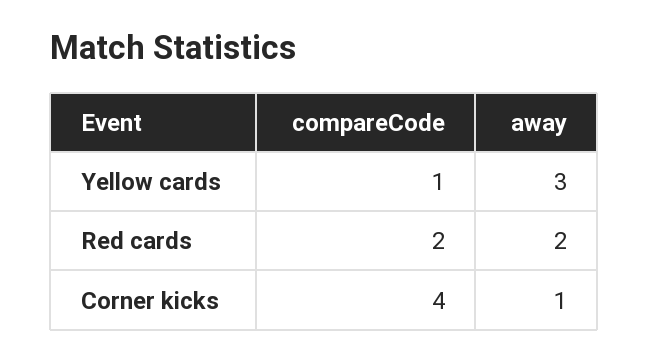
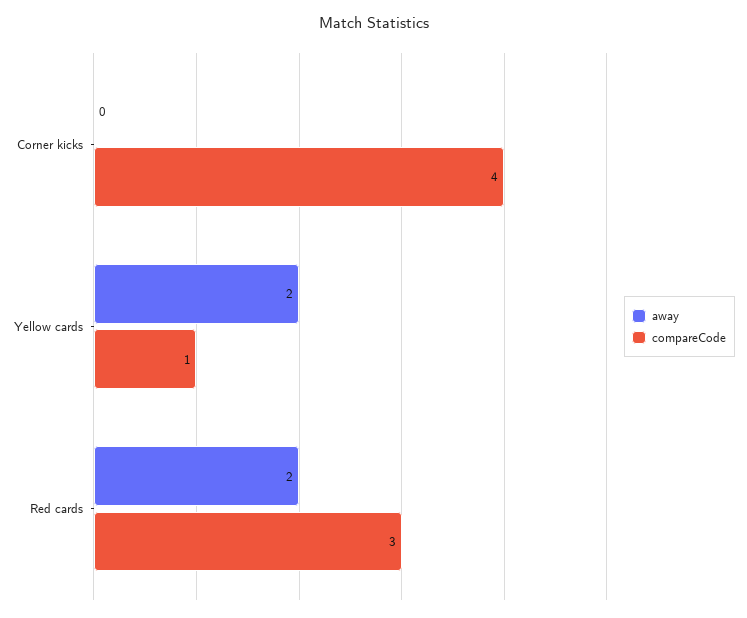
  {
    "compareCode": {
      "Yellow cards": 1,
-     "Red cards": 2,
+     "Red cards": 3,
      "Corner kicks": 4
    },
    "away": {
-     "Yellow cards": 3,
+     "Yellow cards": 2,
      "Red cards": 2,
-     "Corner kicks": 1
+     "Corner kicks": 0
    }
  }

